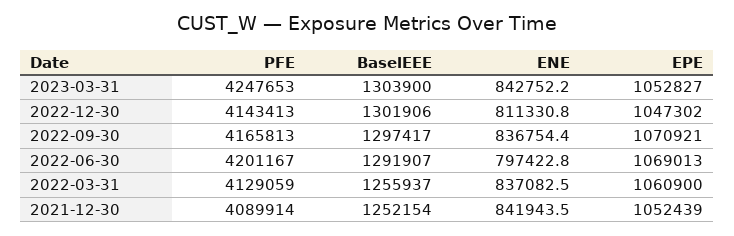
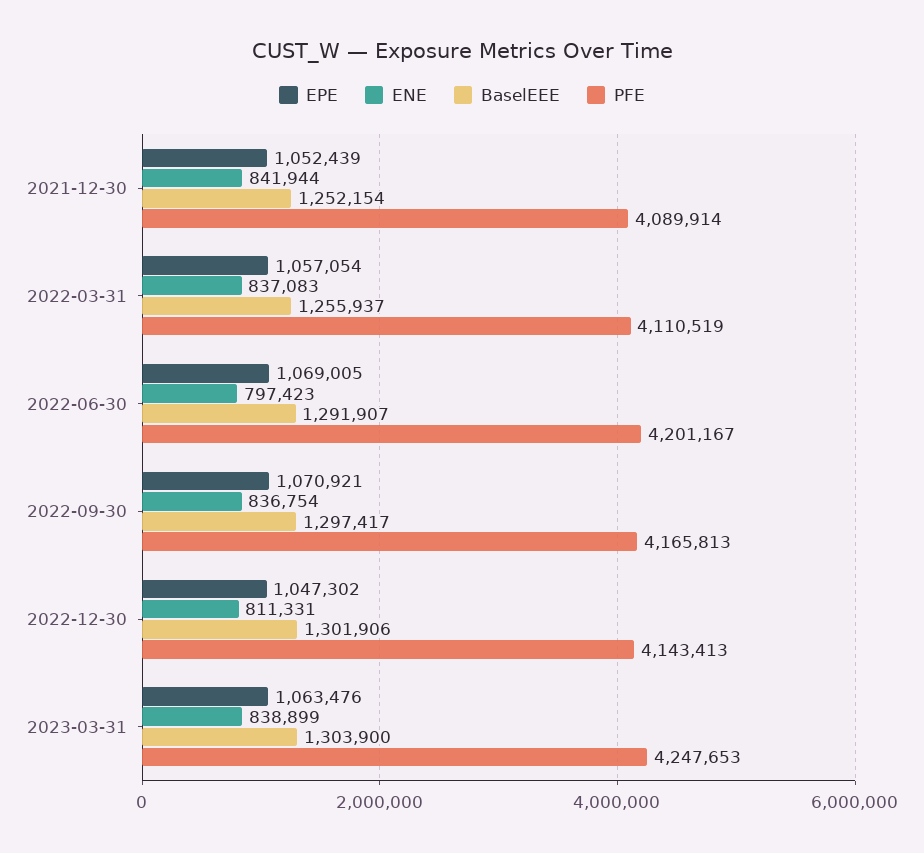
  {
    "PFE": {
      "2023-03-31": 4247653,
      "2022-12-30": 4143413,
      "2022-09-30": 4165813,
      "2022-06-30": 4201167,
-     "2022-03-31": 4129059,
+     "2022-03-31": 4110519,
      "2021-12-30": 4089914
    },
    "BaselEEE": {
      "2023-03-31": 1303900,
      "2022-12-30": 1301906,
      "2022-09-30": 1297417,
      "2022-06-30": 1291907,
      "2022-03-31": 1255937,
      "2021-12-30": 1252154
    },
    "ENE": {
-     "2023-03-31": 842752.2,
+     "2023-03-31": 838899,
      "2022-12-30": 811330.8,
      "2022-09-30": 836754.4,
      "2022-06-30": 797422.8,
      "2022-03-31": 837082.5,
      "2021-12-30": 841943.5
    },
    "EPE": {
-     "2023-03-31": 1052827,
+     "2023-03-31": 1063476,
      "2022-12-30": 1047302,
      "2022-09-30": 1070921,
-     "2022-06-30": 1069013,
+     "2022-06-30": 1069005,
-     "2022-03-31": 1060900,
+     "2022-03-31": 1057054,
      "2021-12-30": 1052439
    }
  }

